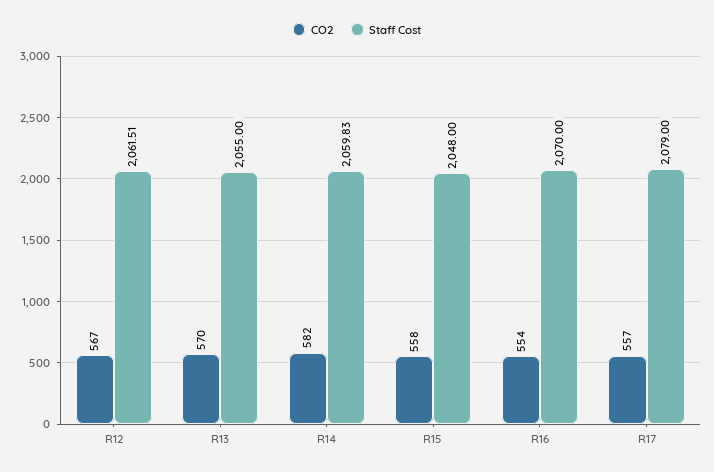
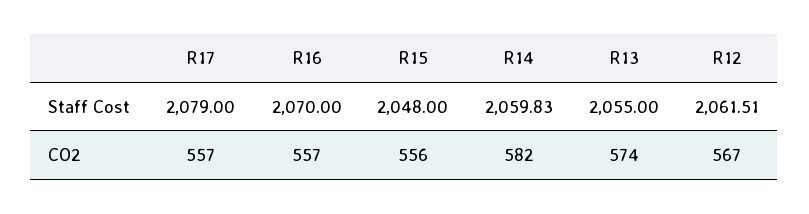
  {
    "CO2": {
      "R12": 567,
-     "R13": 570,
+     "R13": 574,
      "R14": 582,
-     "R15": 558,
+     "R15": 556,
-     "R16": 554,
+     "R16": 557,
      "R17": 557
    },
    "Staff Cost": {
      "R12": 2061.51,
      "R13": 2055,
      "R14": 2059.83,
      "R15": 2048,
      "R16": 2070,
      "R17": 2079
    }
  }

